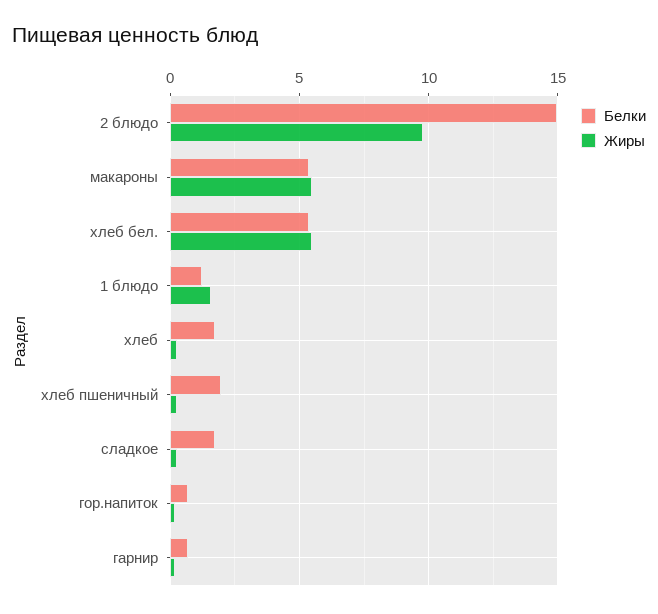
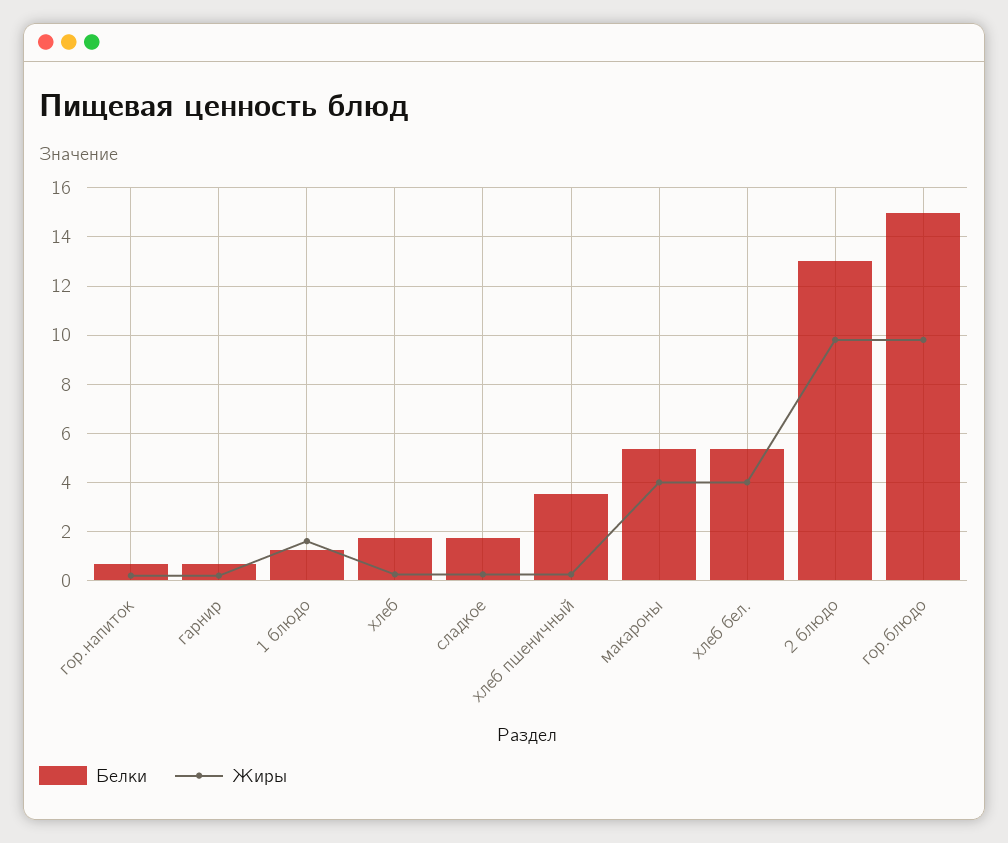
  {
    "Белки": {
-     "2 блюдо": 15,
+     "2 блюдо": 13,
      "макароны": 5.25,
      "хлеб бел.": 5.25,
      "1 блюдо": 1.25,
      "хлеб": 1.75,
-     "хлеб пшеничный": 2,
+     "хлеб пшеничный": 3.5,
      "сладкое": 1.75,
      "гор.напиток": 0.75,
-     "гарнир": 0.75
+     "гарнир": 0.75,
+     "гор.блюдо": 15
    },
    "Жиры": {
      "2 блюдо": 9.75,
-     "макароны": 5.5,
+     "макароны": 4,
-     "хлеб бел.": 5.5,
+     "хлеб бел.": 4,
      "1 блюдо": 1.5,
      "хлеб": 0.25,
      "хлеб пшеничный": 0.25,
      "сладкое": 0.25,
      "гор.напиток": 0.25,
-     "гарнир": 0.25
+     "гарнир": 0.25,
+     "гор.блюдо": 9.75
    }
  }

